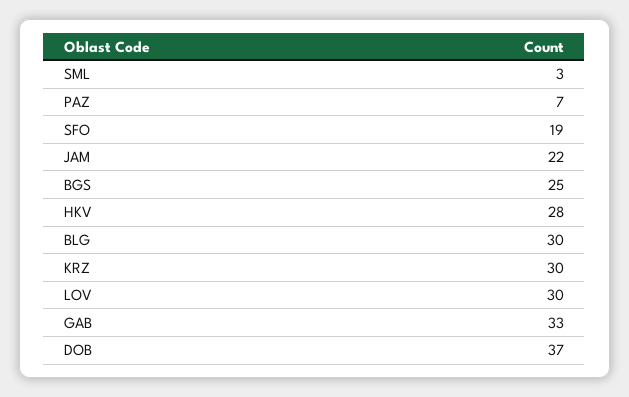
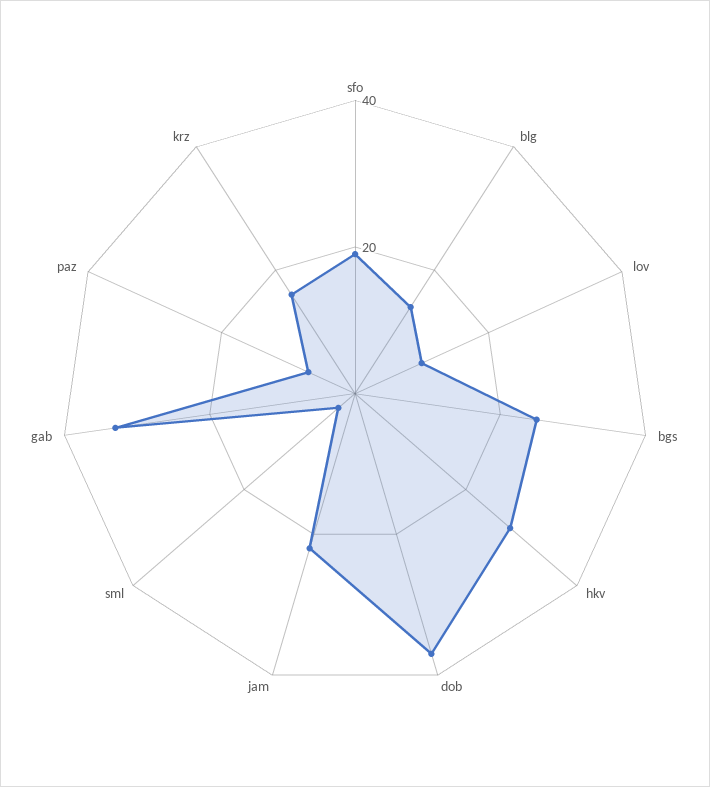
  {
    "SML": 3,
    "PAZ": 7,
    "SFO": 19,
    "JAM": 22,
    "BGS": 25,
    "HKV": 28,
-   "BLG": 30,
+   "BLG": 15,
-   "KRZ": 30,
+   "KRZ": 15,
-   "LOV": 30,
+   "LOV": 10,
    "GAB": 33,
    "DOB": 37
  }

